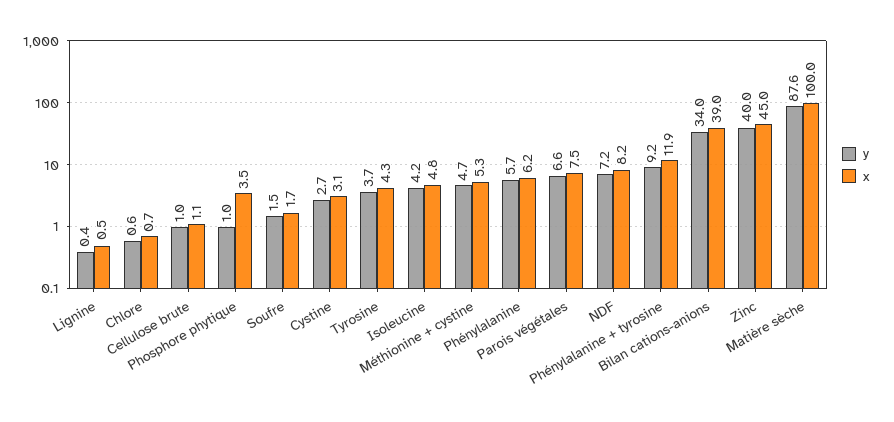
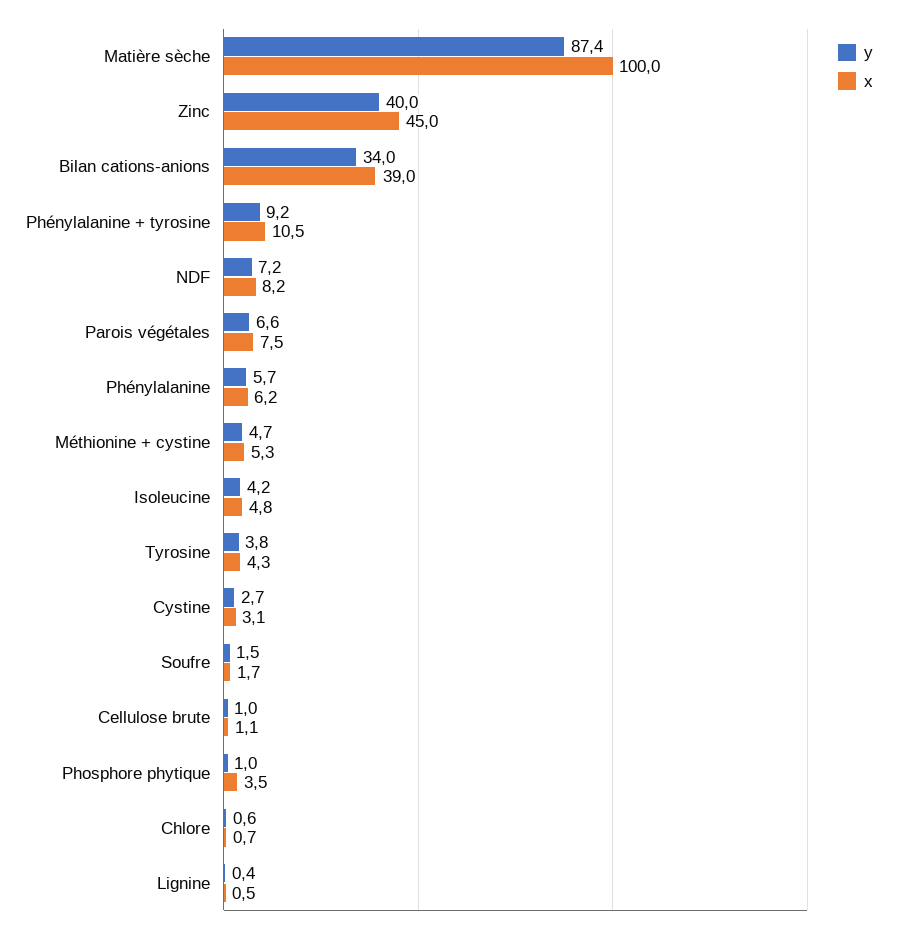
  {
    "y": {
      "Lignine": 0.4,
      "Chlore": 0.6,
      "Cellulose brute": 1,
      "Phosphore phytique": 1,
      "Soufre": 1.5,
      "Cystine": 2.7,
-     "Tyrosine": 3.7,
+     "Tyrosine": 3.8,
      "Isoleucine": 4.2,
      "Méthionine + cystine": 4.7,
      "Phénylalanine": 5.7,
      "Parois végétales": 6.6,
      "NDF": 7.2,
      "Phénylalanine + tyrosine": 9.2,
      "Bilan cations-anions": 34,
      "Zinc": 40,
-     "Matière sèche": 87.6
+     "Matière sèche": 87.4
    },
    "x": {
      "Lignine": 0.5,
      "Chlore": 0.7,
      "Cellulose brute": 1.1,
      "Phosphore phytique": 3.5,
      "Soufre": 1.7,
      "Cystine": 3.1,
      "Tyrosine": 4.3,
      "Isoleucine": 4.8,
      "Méthionine + cystine": 5.3,
      "Phénylalanine": 6.2,
      "Parois végétales": 7.5,
      "NDF": 8.2,
-     "Phénylalanine + tyrosine": 11.9,
+     "Phénylalanine + tyrosine": 10.5,
      "Bilan cations-anions": 39,
      "Zinc": 45,
      "Matière sèche": 100
    }
  }

